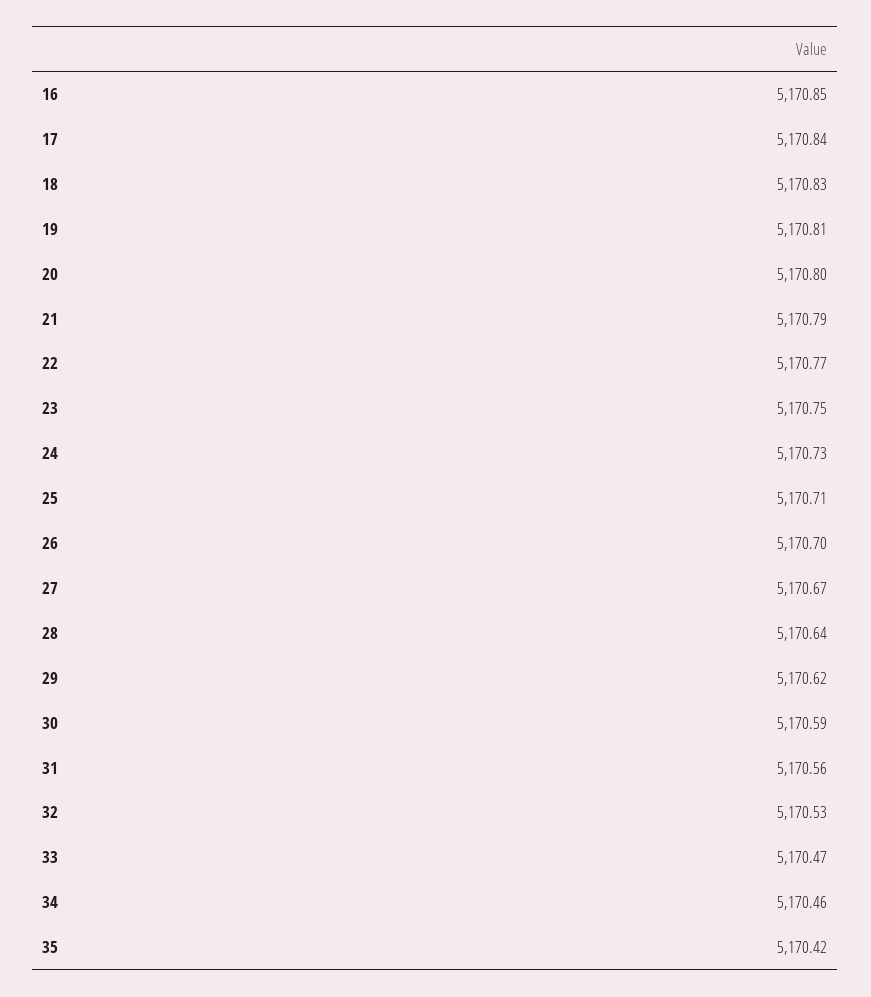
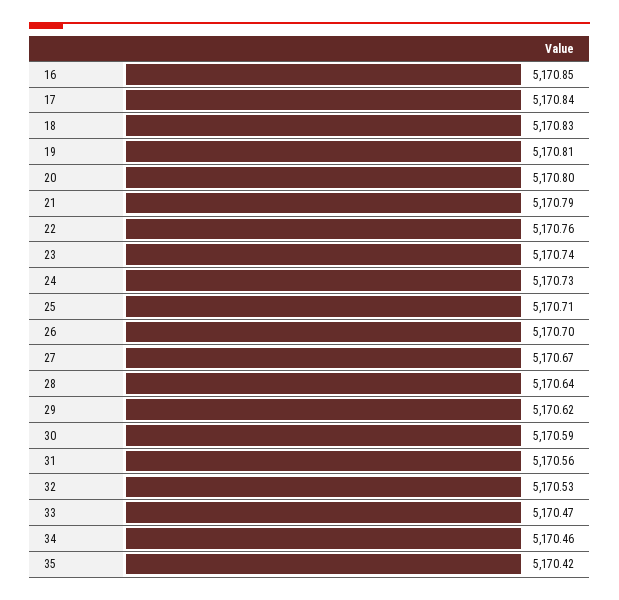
  {
    "16": 5170.85,
    "17": 5170.84,
    "18": 5170.83,
    "19": 5170.81,
    "20": 5170.8,
    "21": 5170.79,
-   "22": 5170.77,
+   "22": 5170.76,
-   "23": 5170.75,
+   "23": 5170.74,
    "24": 5170.73,
    "25": 5170.71,
    "26": 5170.7,
    "27": 5170.67,
    "28": 5170.64,
    "29": 5170.62,
    "30": 5170.59,
    "31": 5170.56,
    "32": 5170.53,
    "33": 5170.47,
    "34": 5170.46,
    "35": 5170.42
  }

